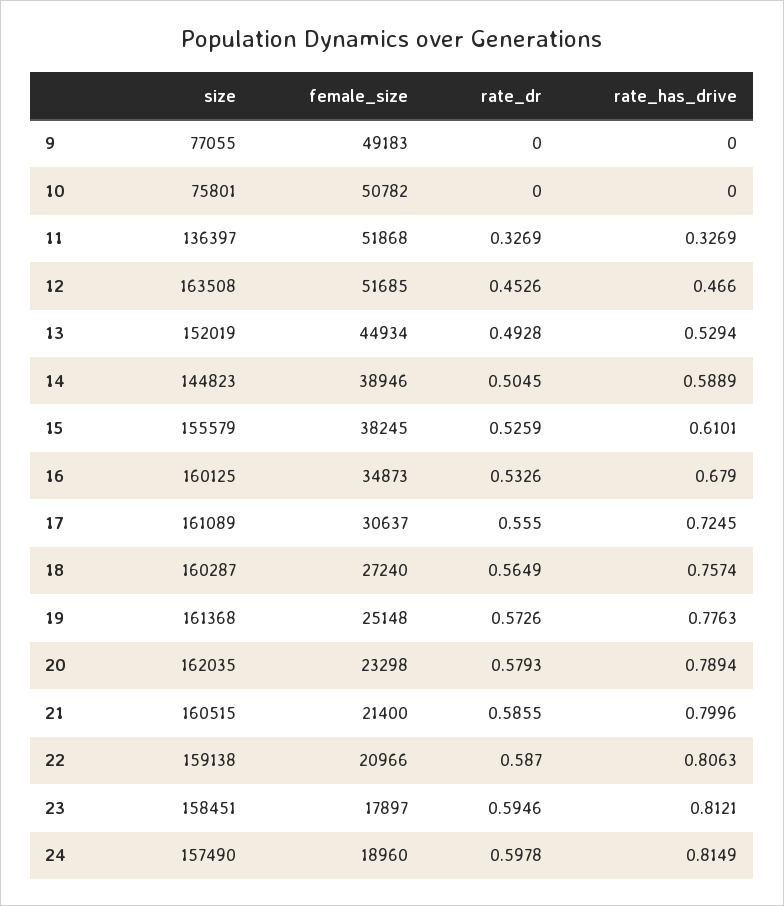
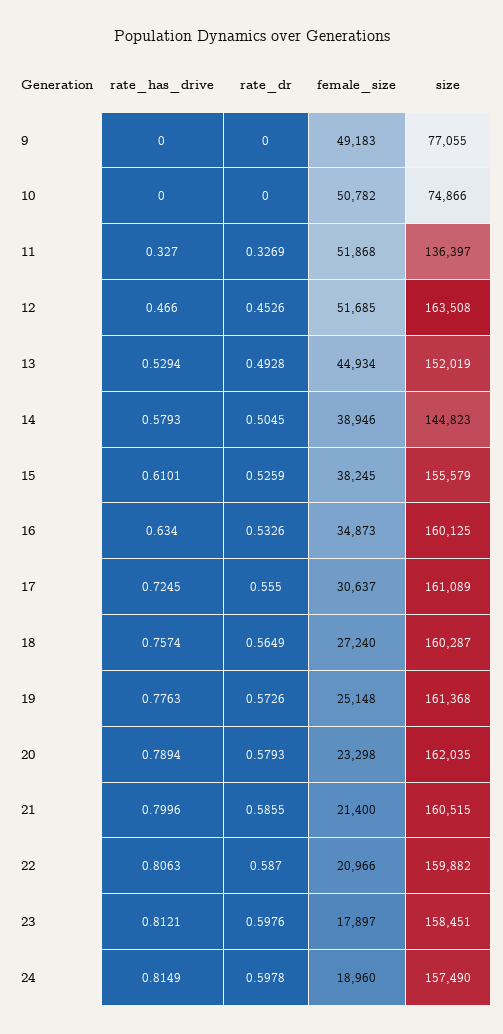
  {
    "size": {
      "9": 77055,
-     "10": 75801,
+     "10": 74866,
      "11": 136397,
      "12": 163508,
      "13": 152019,
      "14": 144823,
      "15": 155579,
      "16": 160125,
      "17": 161089,
      "18": 160287,
      "19": 161368,
      "20": 162035,
      "21": 160515,
-     "22": 159138,
+     "22": 159882,
      "23": 158451,
      "24": 157490
    },
    "female_size": {
      "9": 49183,
      "10": 50782,
      "11": 51868,
      "12": 51685,
      "13": 44934,
      "14": 38946,
      "15": 38245,
      "16": 34873,
      "17": 30637,
      "18": 27240,
      "19": 25148,
      "20": 23298,
      "21": 21400,
      "22": 20966,
      "23": 17897,
      "24": 18960
    },
    "rate_dr": {
      "9": 0,
      "10": 0,
      "11": 0.3269,
      "12": 0.4526,
      "13": 0.4928,
      "14": 0.5045,
      "15": 0.5259,
      "16": 0.5326,
      "17": 0.555,
      "18": 0.5649,
      "19": 0.5726,
      "20": 0.5793,
      "21": 0.5855,
      "22": 0.587,
-     "23": 0.5946,
+     "23": 0.5976,
      "24": 0.5978
    },
    "rate_has_drive": {
      "9": 0,
      "10": 0,
-     "11": 0.3269,
+     "11": 0.327,
      "12": 0.466,
      "13": 0.5294,
-     "14": 0.5889,
+     "14": 0.5793,
      "15": 0.6101,
-     "16": 0.679,
+     "16": 0.634,
      "17": 0.7245,
      "18": 0.7574,
      "19": 0.7763,
      "20": 0.7894,
      "21": 0.7996,
      "22": 0.8063,
      "23": 0.8121,
      "24": 0.8149
    }
  }

